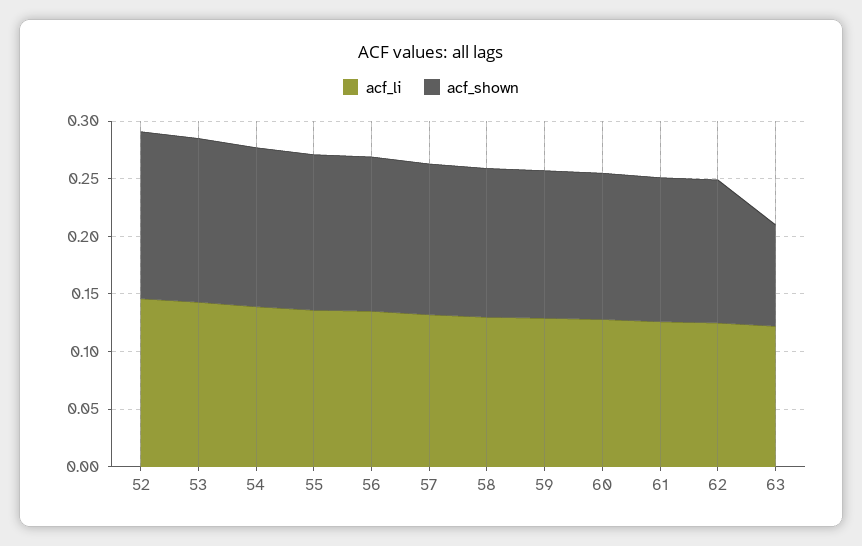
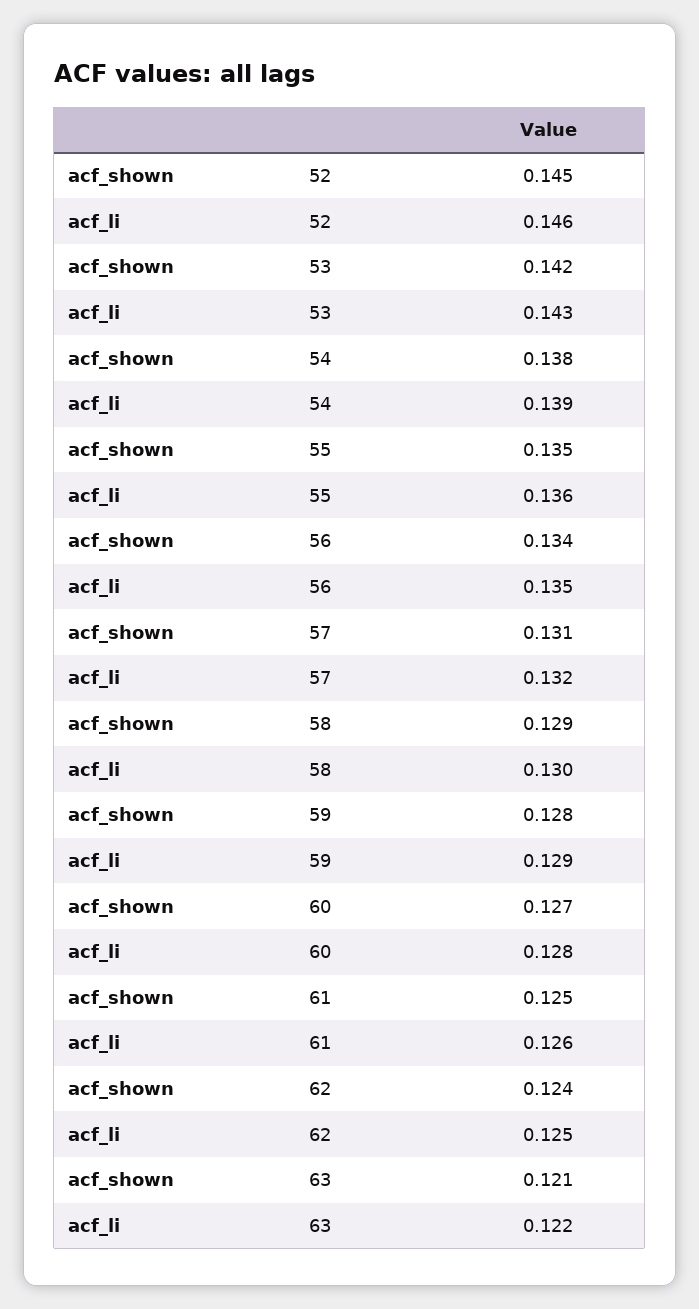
  {
    "acf_li": {
      "52": 0.146,
      "53": 0.143,
      "54": 0.139,
      "55": 0.136,
      "56": 0.135,
      "57": 0.132,
      "58": 0.13,
      "59": 0.129,
      "60": 0.128,
      "61": 0.126,
      "62": 0.125,
      "63": 0.122
    },
    "acf_shown": {
      "52": 0.145,
      "53": 0.142,
      "54": 0.138,
      "55": 0.135,
      "56": 0.134,
      "57": 0.131,
      "58": 0.129,
      "59": 0.128,
      "60": 0.127,
      "61": 0.125,
      "62": 0.124,
-     "63": 0.09
+     "63": 0.121
    }
  }

